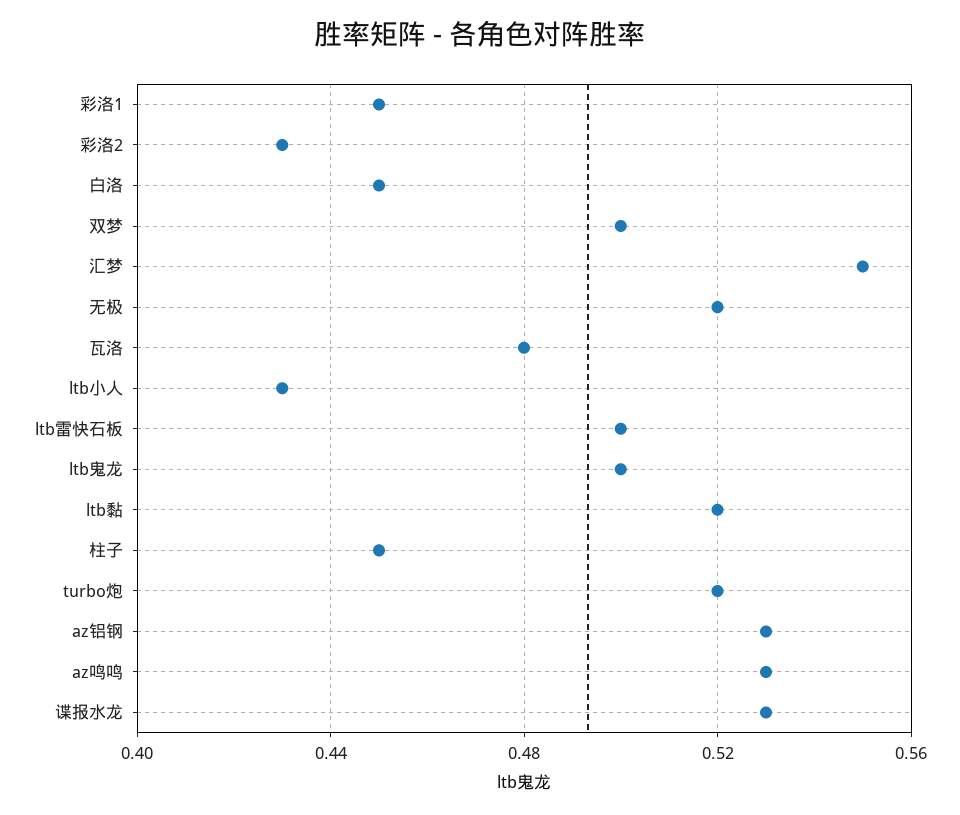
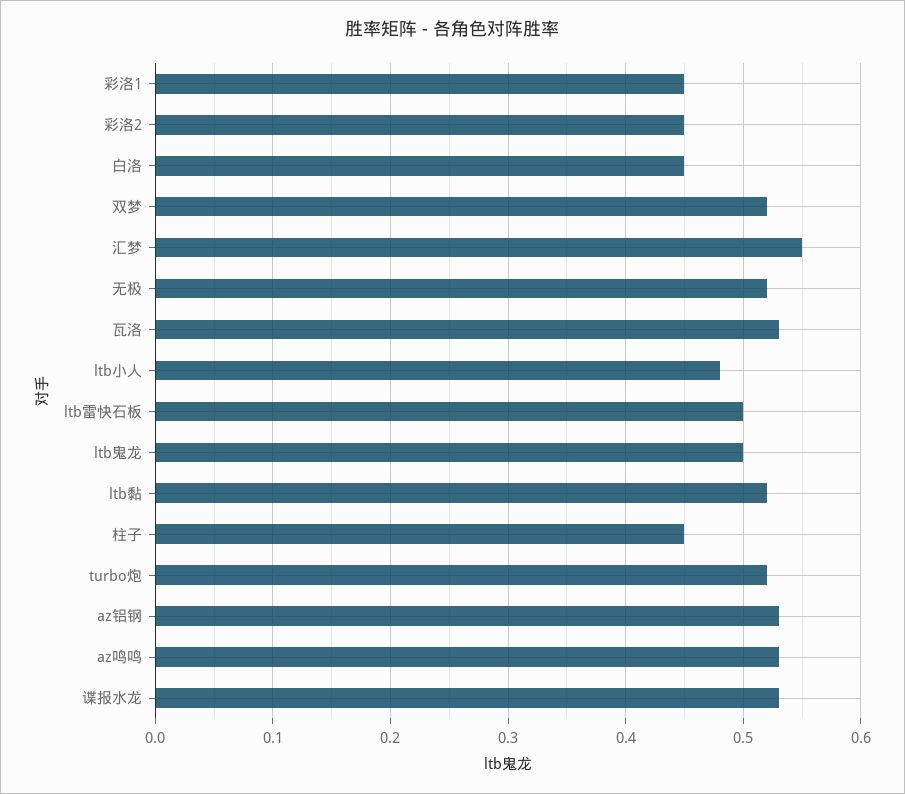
  {
    "彩洛1": 0.45,
-   "彩洛2": 0.43,
+   "彩洛2": 0.45,
    "白洛": 0.45,
-   "双梦": 0.5,
+   "双梦": 0.52,
    "汇梦": 0.55,
    "无极": 0.52,
-   "瓦洛": 0.48,
+   "瓦洛": 0.53,
-   "ltb小人": 0.43,
+   "ltb小人": 0.48,
    "ltb雷快石板": 0.5,
    "ltb鬼龙": 0.5,
    "ltb黏": 0.52,
    "柱子": 0.45,
    "turbo炮": 0.52,
    "az铝钢": 0.53,
    "az鸣鸣": 0.53,
    "谍报水龙": 0.53
  }

